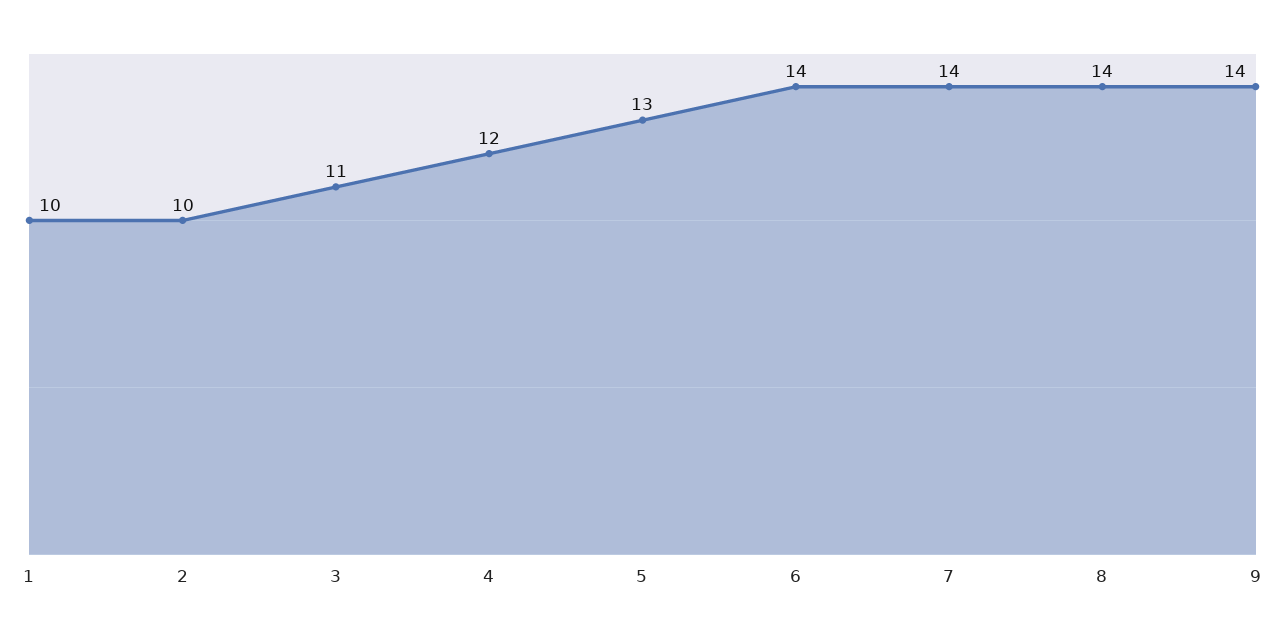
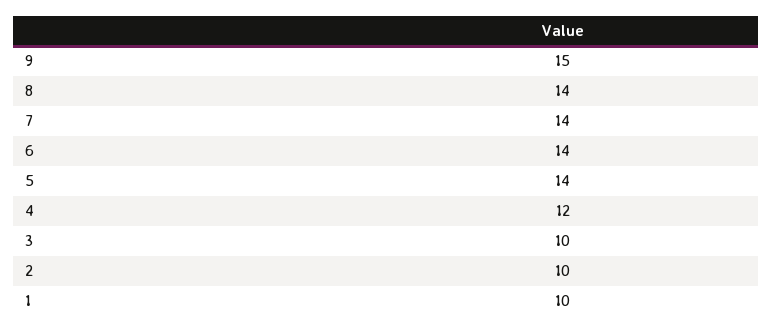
  {
    "1": 10,
    "2": 10,
-   "3": 11,
+   "3": 10,
    "4": 12,
-   "5": 13,
+   "5": 14,
    "6": 14,
    "7": 14,
    "8": 14,
-   "9": 14
+   "9": 15
  }

